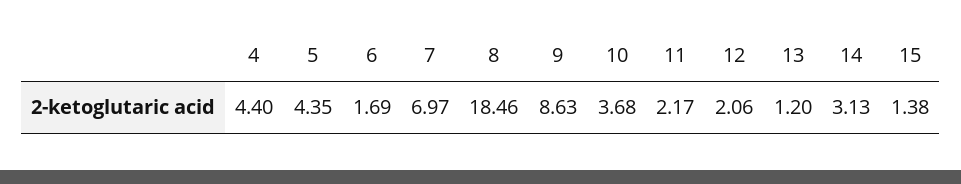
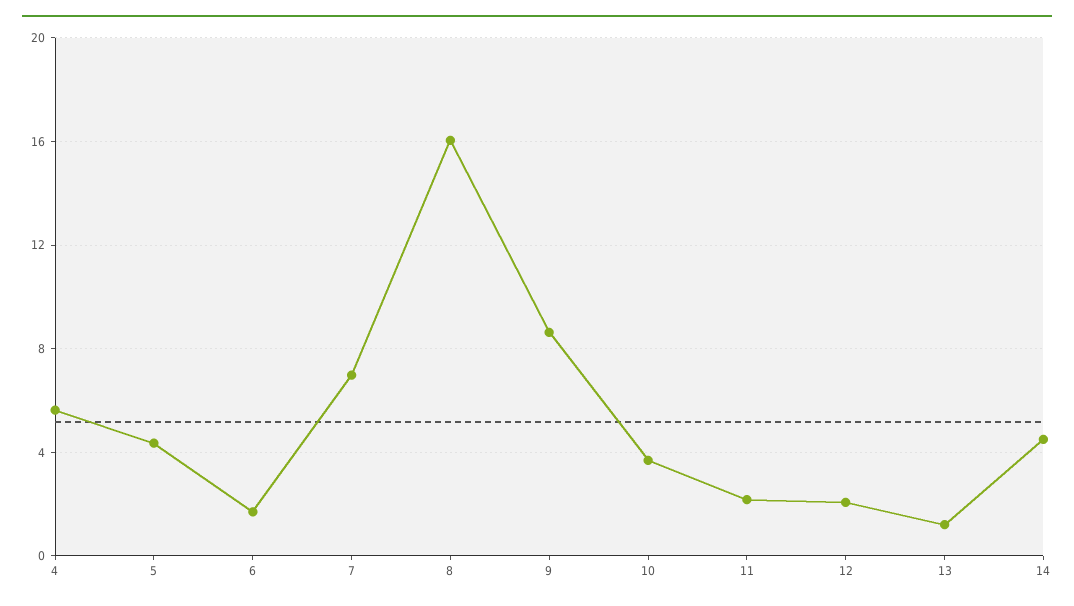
  {
-   "4": 4.4,
+   "4": 5.5,
    "5": 4.35,
    "6": 1.69,
    "7": 6.97,
-   "8": 18.46,
+   "8": 16,
    "9": 8.63,
    "10": 3.68,
    "11": 2.17,
    "12": 2.06,
    "13": 1.2,
-   "14": 3.13,
+   "14": 4.5
-   "15": 1.38
  }

